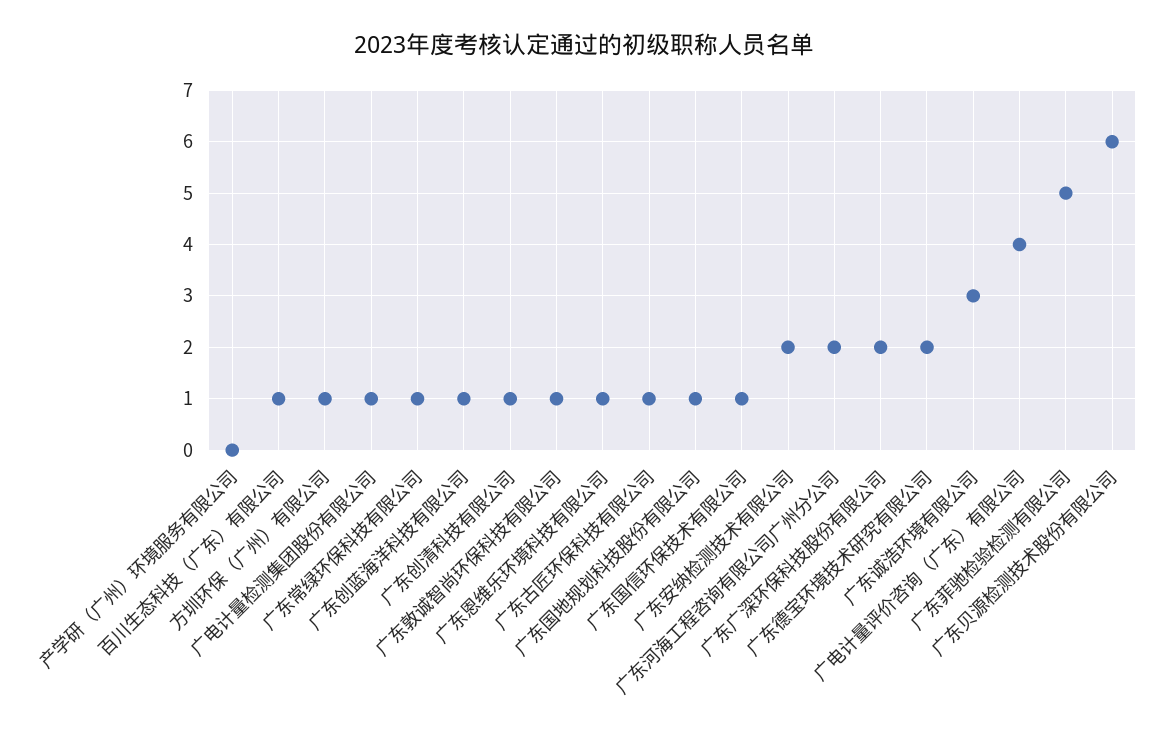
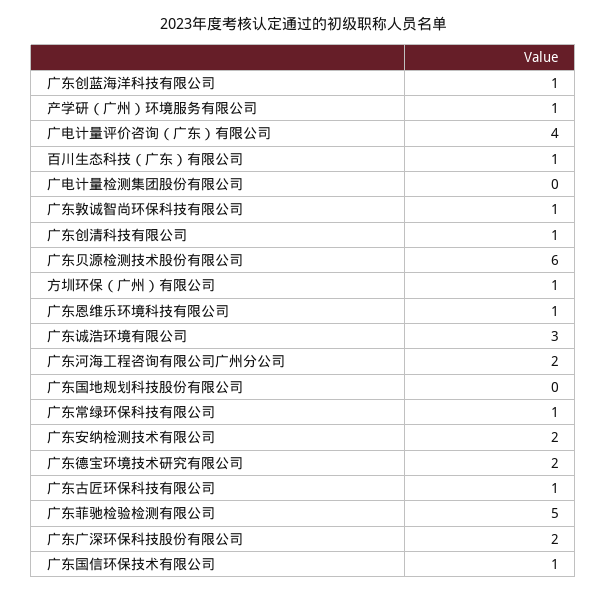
  {
-   "产学研（广州）环境服务有限公司": 0,
+   "产学研（广州）环境服务有限公司": 1,
    "百川生态科技（广东）有限公司": 1,
    "方圳环保（广州）有限公司": 1,
-   "广电计量检测集团股份有限公司": 1,
+   "广电计量检测集团股份有限公司": 0,
    "广东常绿环保科技有限公司": 1,
    "广东创蓝海洋科技有限公司": 1,
    "广东创清科技有限公司": 1,
    "广东敦诚智尚环保科技有限公司": 1,
    "广东恩维乐环境科技有限公司": 1,
    "广东古匠环保科技有限公司": 1,
-   "广东国地规划科技股份有限公司": 1,
+   "广东国地规划科技股份有限公司": 0,
    "广东国信环保技术有限公司": 1,
    "广东安纳检测技术有限公司": 2,
    "广东河海工程咨询有限公司广州分公司": 2,
    "广东广深环保科技股份有限公司": 2,
    "广东德宝环境技术研究有限公司": 2,
    "广东诚浩环境有限公司": 3,
    "广电计量评价咨询（广东）有限公司": 4,
    "广东菲驰检验检测有限公司": 5,
    "广东贝源检测技术股份有限公司": 6
  }

